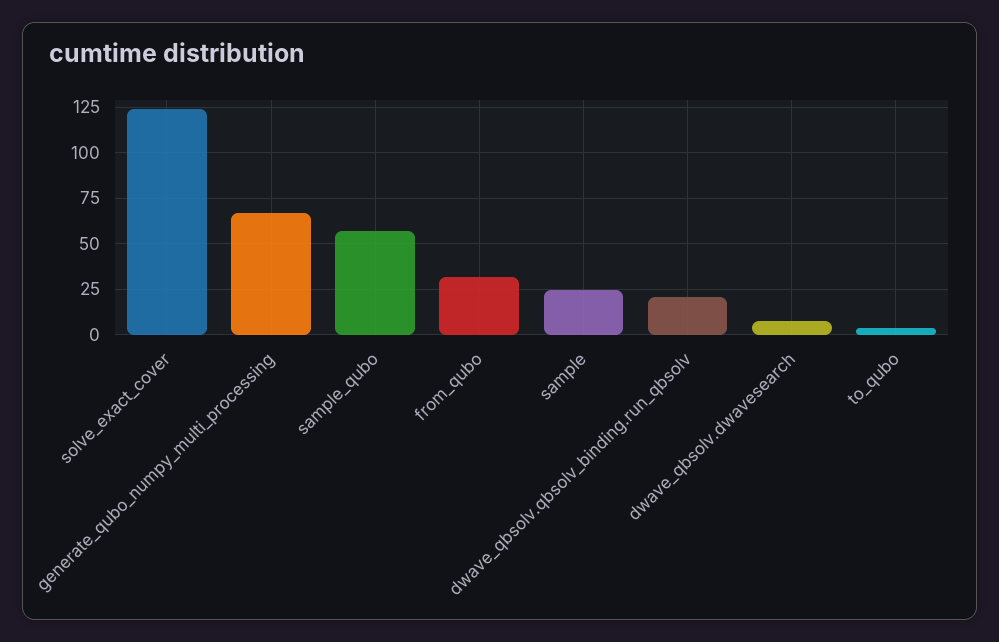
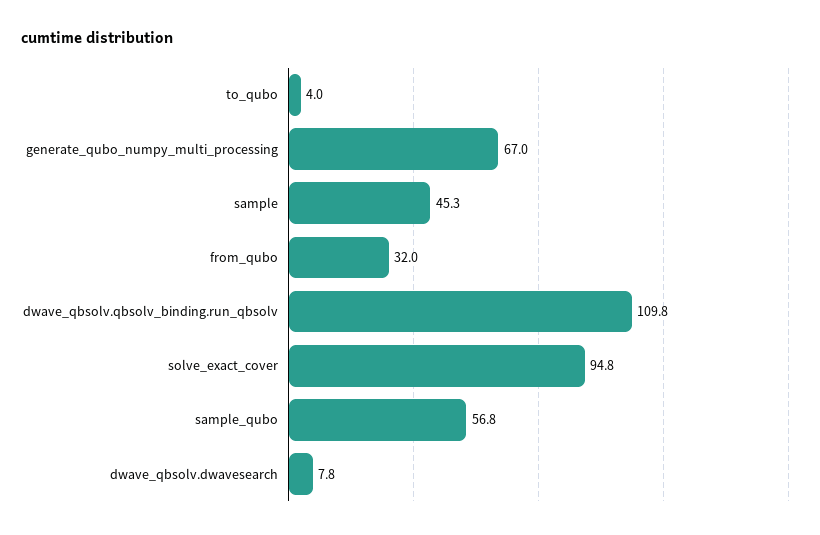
  {
-   "solve_exact_cover": 125,
+   "solve_exact_cover": 94.8,
    "generate_qubo_numpy_multi_processing": 67,
    "sample_qubo": 56.8,
    "from_qubo": 32,
-   "sample": 25,
+   "sample": 45.3,
-   "dwave_qbsolv.qbsolv_binding.run_qbsolv": 20,
+   "dwave_qbsolv.qbsolv_binding.run_qbsolv": 109.8,
    "dwave_qbsolv.dwavesearch": 7.8,
    "to_qubo": 4
  }

